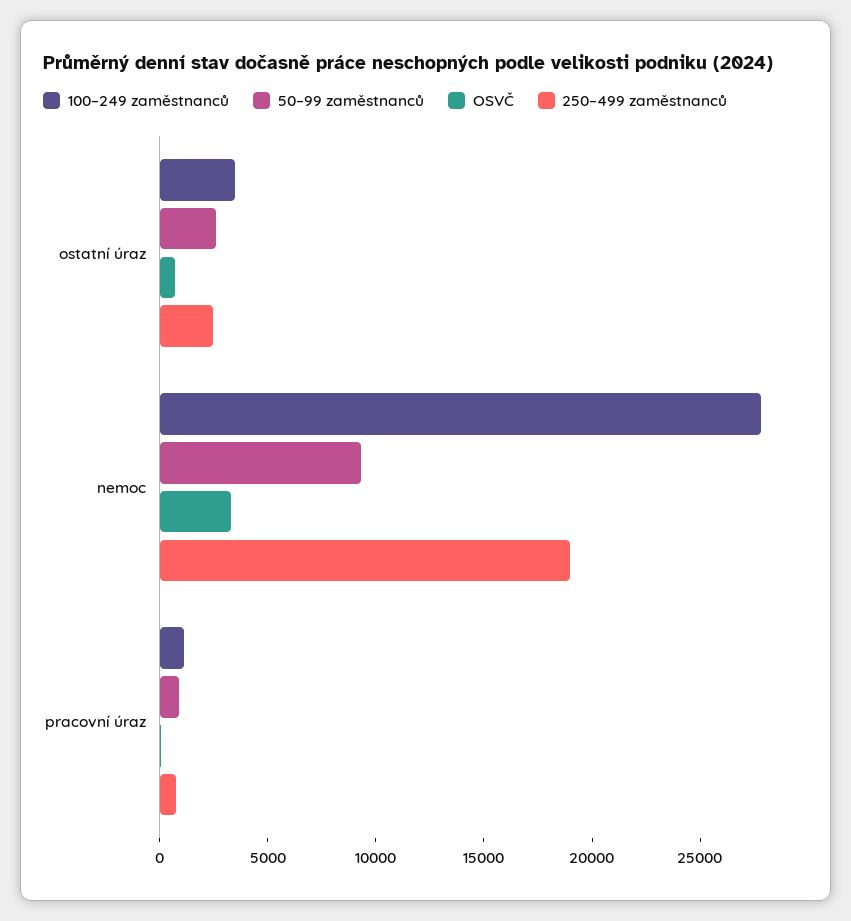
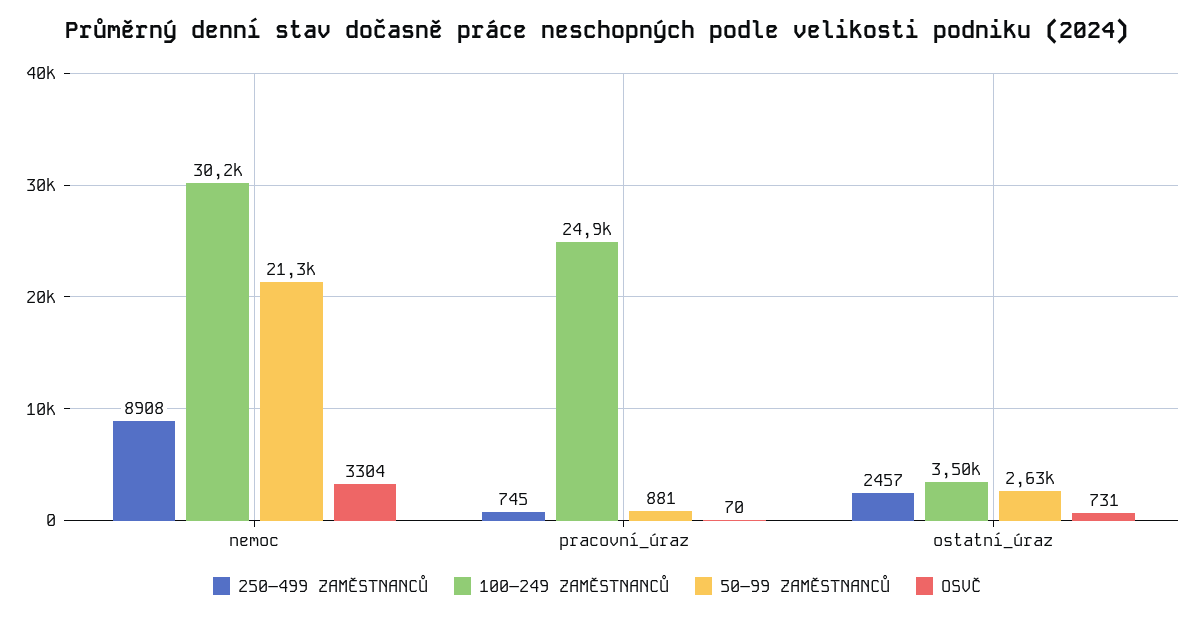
  {
    "100–249 zaměstnanců": {
      "ostatní úraz": 3500,
-     "nemoc": 28000,
+     "nemoc": 30200,
-     "pracovní úraz": 1000
+     "pracovní úraz": 24900
    },
    "50–99 zaměstnanců": {
      "ostatní úraz": 2630,
-     "nemoc": 9000,
+     "nemoc": 21300,
      "pracovní úraz": 881
    },
    "OSVČ": {
      "ostatní úraz": 731,
      "nemoc": 3304,
      "pracovní úraz": 70
    },
    "250–499 zaměstnanců": {
      "ostatní úraz": 2457,
-     "nemoc": 19000,
+     "nemoc": 8908,
      "pracovní úraz": 745
    }
  }

